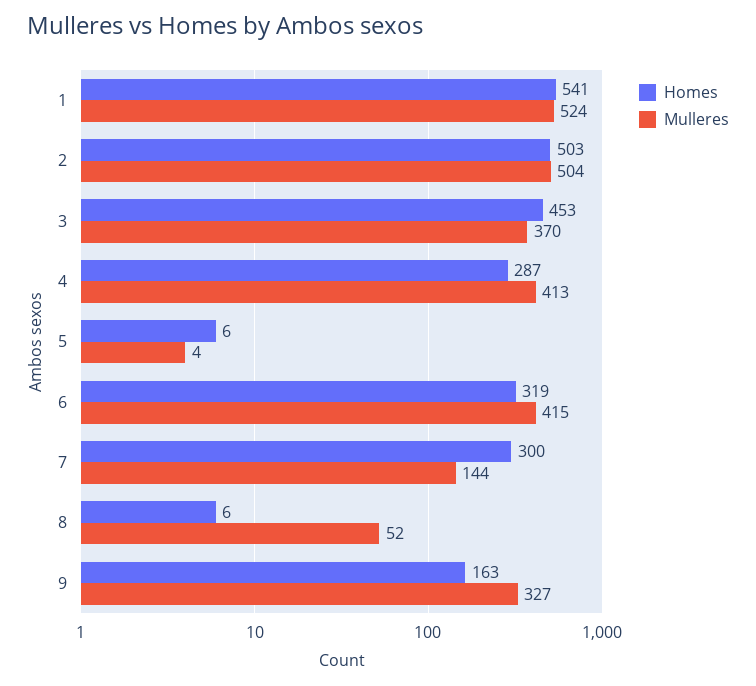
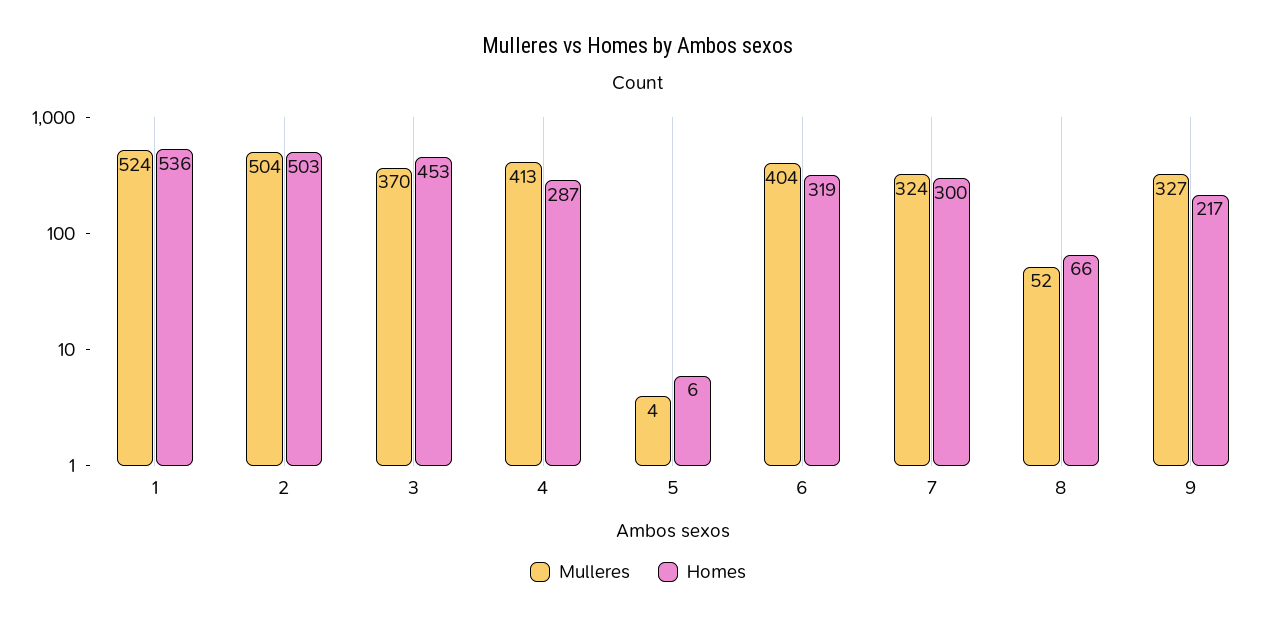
  {
    "Homes": {
-     "1": 541,
+     "1": 536,
      "2": 503,
      "3": 453,
      "4": 287,
      "5": 6,
      "6": 319,
      "7": 300,
-     "8": 6,
+     "8": 66,
-     "9": 163
+     "9": 217
    },
    "Mulleres": {
      "1": 524,
      "2": 504,
      "3": 370,
      "4": 413,
      "5": 4,
-     "6": 415,
+     "6": 404,
-     "7": 144,
+     "7": 324,
      "8": 52,
      "9": 327
    }
  }

